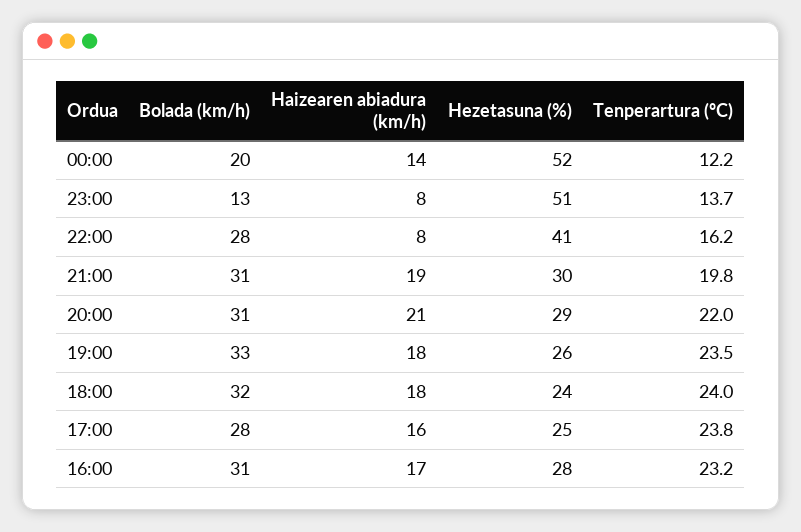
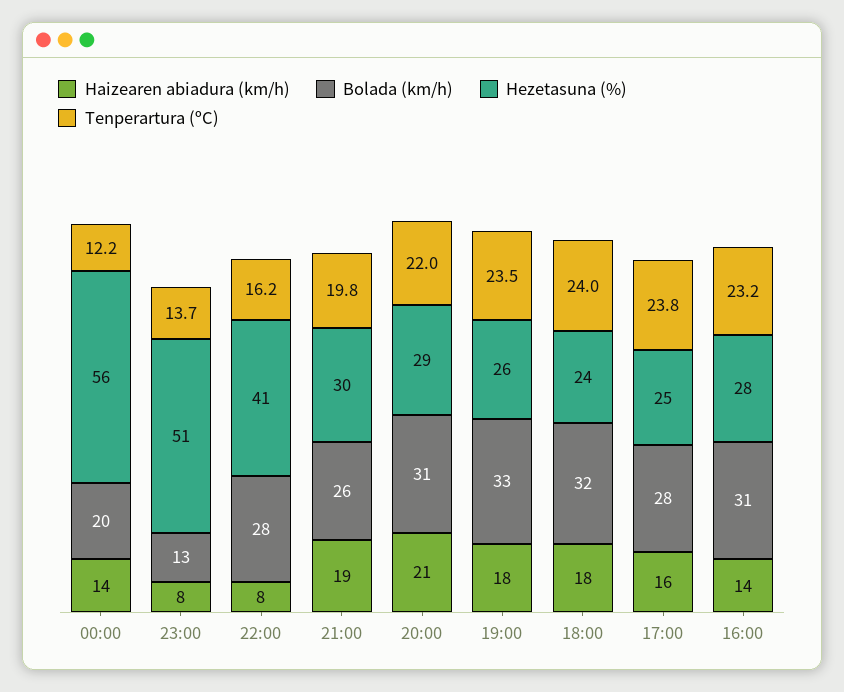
  {
    "Bolada (km/h)": {
      "00:00": 20,
      "23:00": 13,
      "22:00": 28,
-     "21:00": 31,
+     "21:00": 26,
      "20:00": 31,
      "19:00": 33,
      "18:00": 32,
      "17:00": 28,
      "16:00": 31
    },
    "Haizearen abiadura (km/h)": {
      "00:00": 14,
      "23:00": 8,
      "22:00": 8,
      "21:00": 19,
      "20:00": 21,
      "19:00": 18,
      "18:00": 18,
      "17:00": 16,
-     "16:00": 17
+     "16:00": 14
    },
    "Hezetasuna (%)": {
-     "00:00": 52,
+     "00:00": 56,
      "23:00": 51,
      "22:00": 41,
      "21:00": 30,
      "20:00": 29,
      "19:00": 26,
      "18:00": 24,
      "17:00": 25,
      "16:00": 28
    },
    "Tenperartura (ºC)": {
      "00:00": 12.2,
      "23:00": 13.7,
      "22:00": 16.2,
      "21:00": 19.8,
      "20:00": 22,
      "19:00": 23.5,
      "18:00": 24,
      "17:00": 23.8,
      "16:00": 23.2
    }
  }

